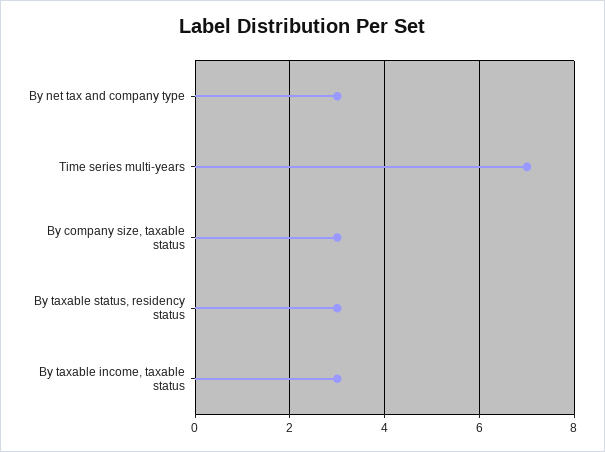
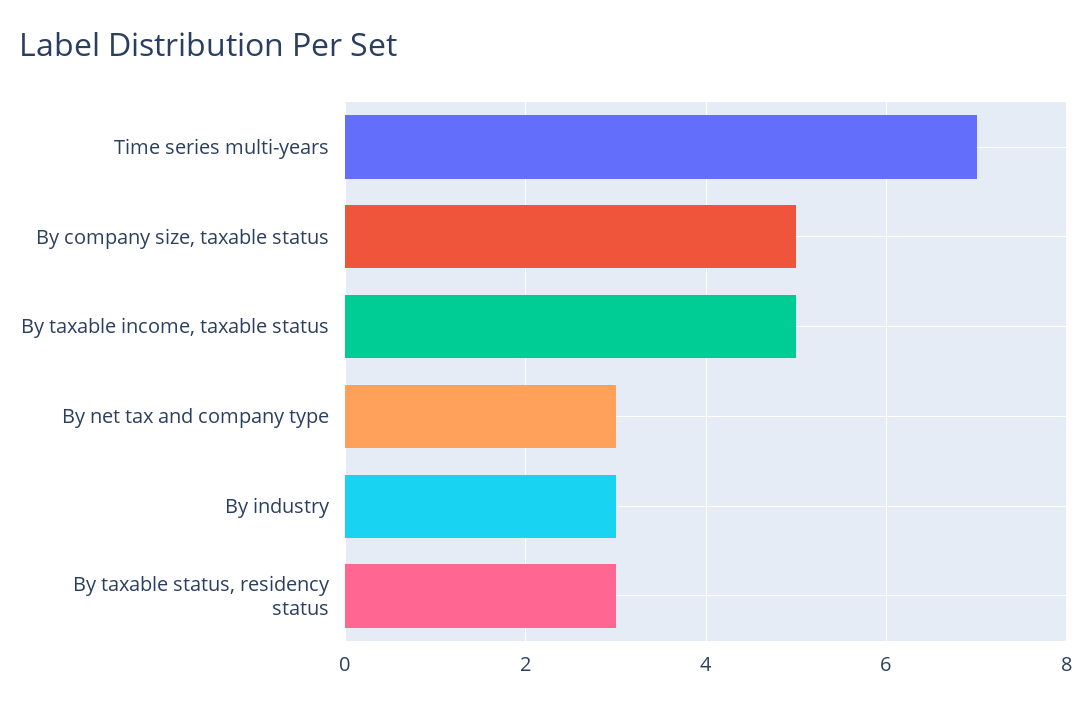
  {
    "By net tax and company type": 3,
    "Time series multi-years": 7,
-   "By company size, taxable status": 3,
+   "By company size, taxable status": 5,
    "By taxable status, residency status": 3,
-   "By taxable income, taxable status": 3
+   "By taxable income, taxable status": 5,
+   "By industry": 3
  }

